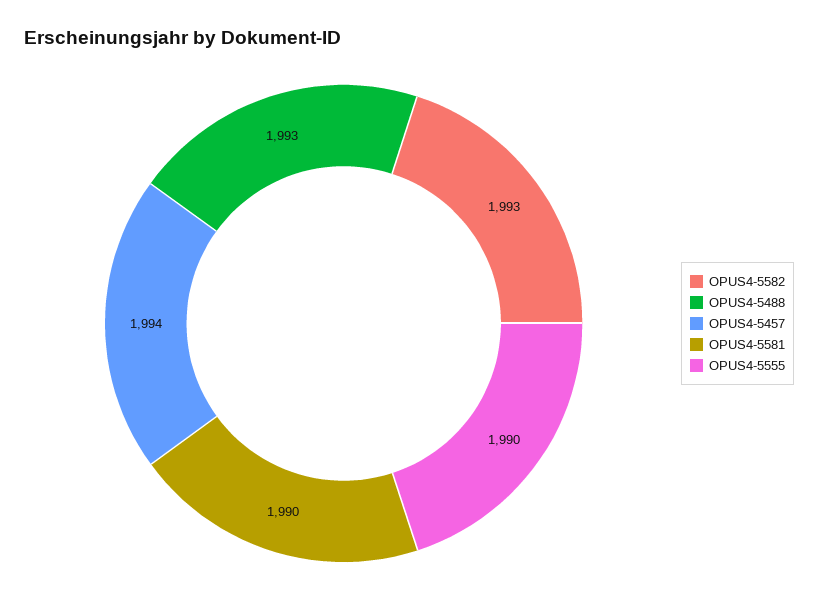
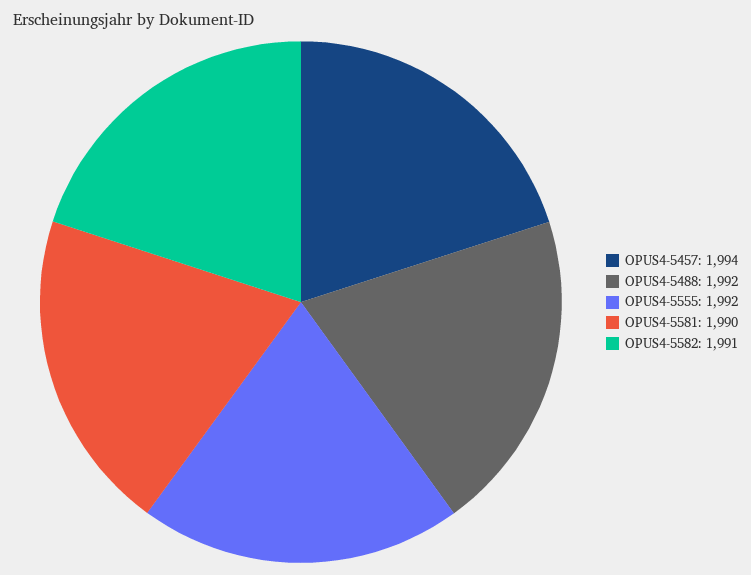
  {
-   "OPUS4-5582": 1993,
+   "OPUS4-5582": 1991,
-   "OPUS4-5488": 1993,
+   "OPUS4-5488": 1992,
    "OPUS4-5457": 1994,
    "OPUS4-5581": 1990,
-   "OPUS4-5555": 1990
+   "OPUS4-5555": 1992
  }

